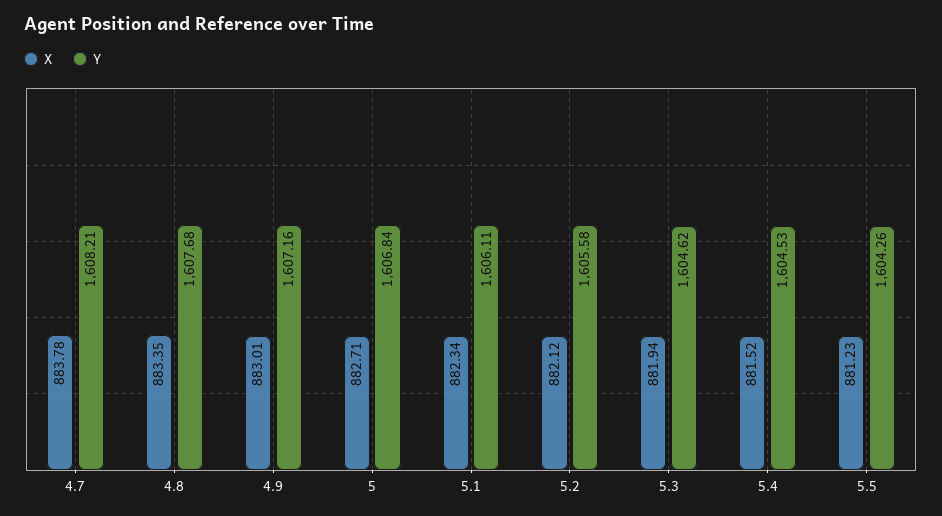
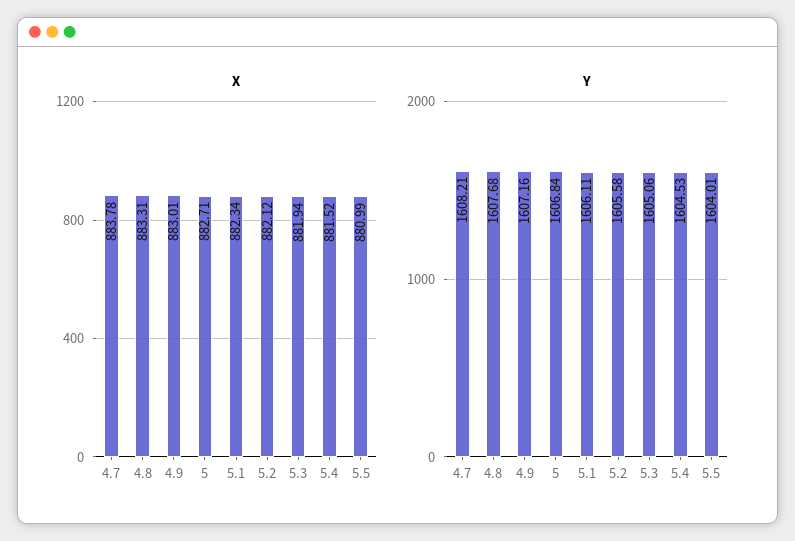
  {
    "X": {
      "4.7": 883.78,
-     "4.8": 883.35,
+     "4.8": 883.31,
      "4.9": 883.01,
      "5": 882.71,
      "5.1": 882.34,
      "5.2": 882.12,
      "5.3": 881.94,
      "5.4": 881.52,
-     "5.5": 881.23
+     "5.5": 880.99
    },
    "Y": {
      "4.7": 1608.21,
      "4.8": 1607.68,
      "4.9": 1607.16,
      "5": 1606.84,
      "5.1": 1606.11,
      "5.2": 1605.58,
-     "5.3": 1604.62,
+     "5.3": 1605.06,
      "5.4": 1604.53,
-     "5.5": 1604.26
+     "5.5": 1604.01
    }
  }

